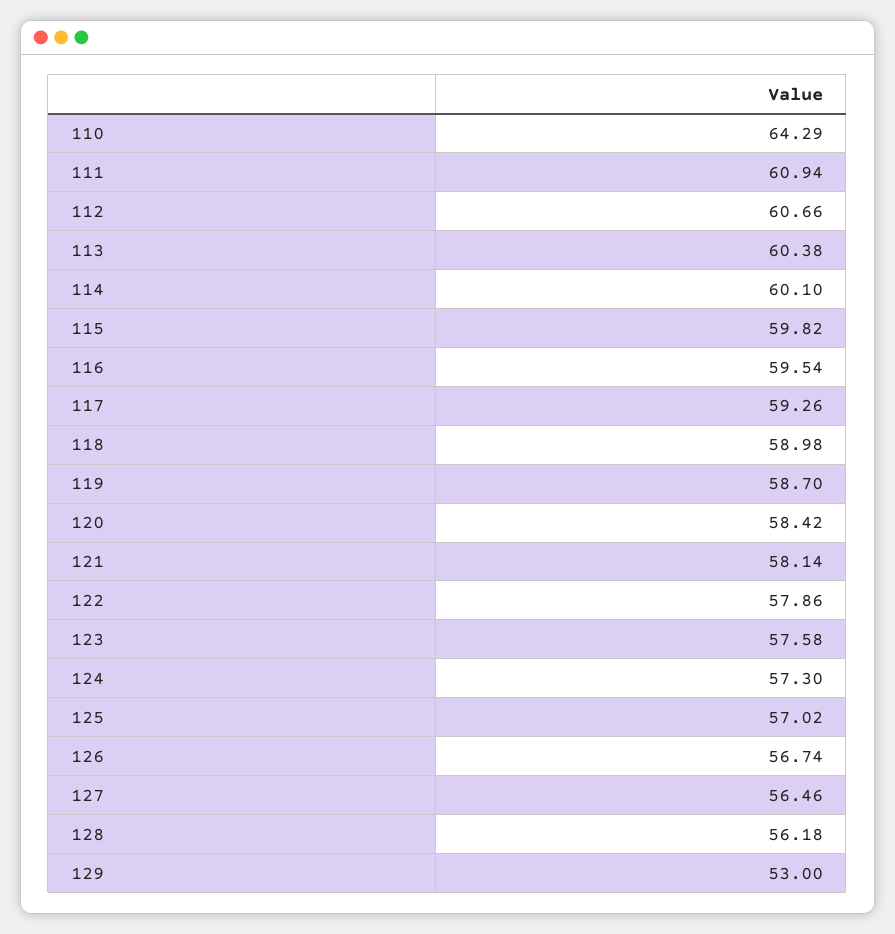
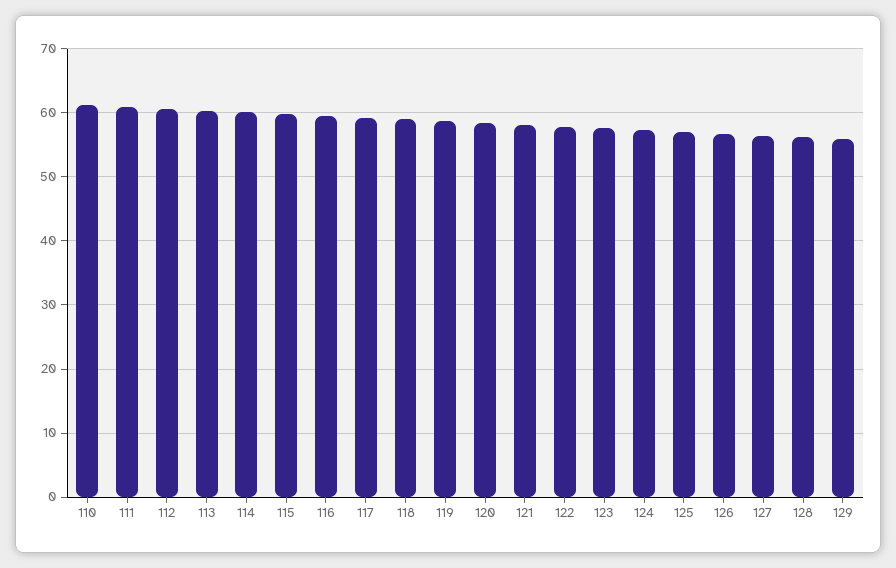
  {
-   "110": 64.29,
+   "110": 61,
    "111": 60.94,
    "112": 60.66,
    "113": 60.38,
    "114": 60.1,
    "115": 59.82,
    "116": 59.54,
    "117": 59.26,
    "118": 58.98,
    "119": 58.7,
    "120": 58.42,
    "121": 58.14,
    "122": 57.86,
    "123": 57.58,
    "124": 57.3,
    "125": 57.02,
    "126": 56.74,
    "127": 56.46,
    "128": 56.18,
-   "129": 53
+   "129": 56
  }

